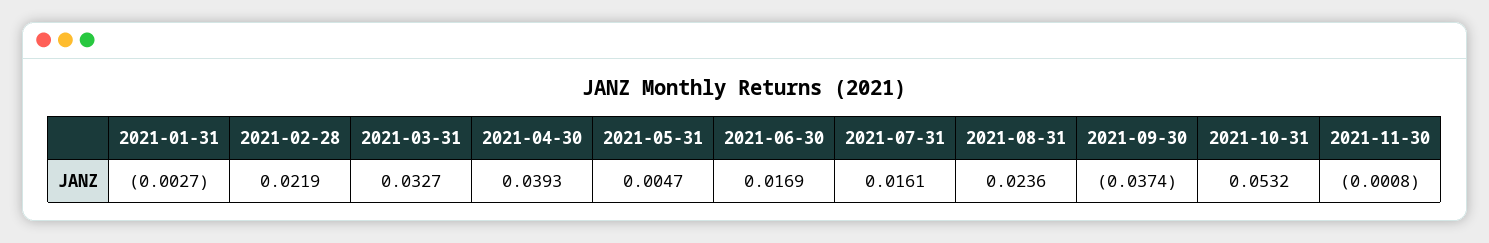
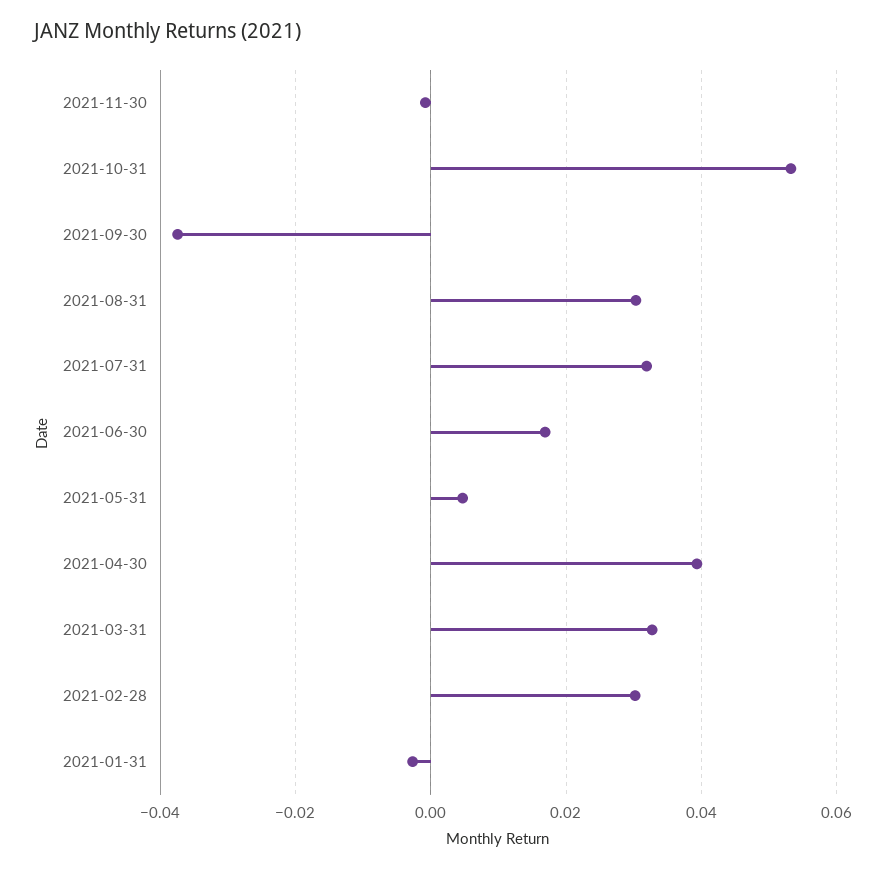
  {
    "2021-01-31": -0.0027,
-   "2021-02-28": 0.0219,
+   "2021-02-28": 0.03,
    "2021-03-31": 0.0327,
    "2021-04-30": 0.0393,
    "2021-05-31": 0.0047,
    "2021-06-30": 0.0169,
-   "2021-07-31": 0.0161,
+   "2021-07-31": 0.032,
-   "2021-08-31": 0.0236,
+   "2021-08-31": 0.03,
    "2021-09-30": -0.0374,
    "2021-10-31": 0.0532,
    "2021-11-30": -0.0008
  }

